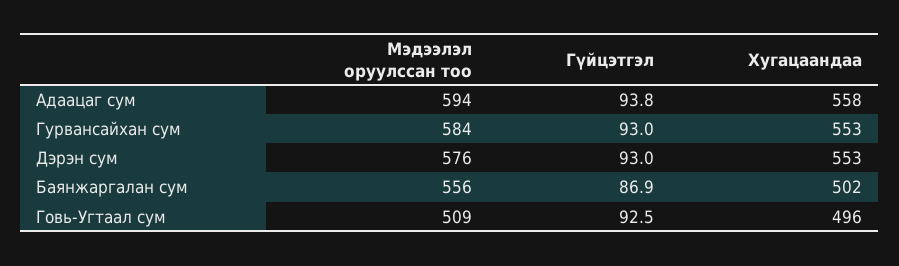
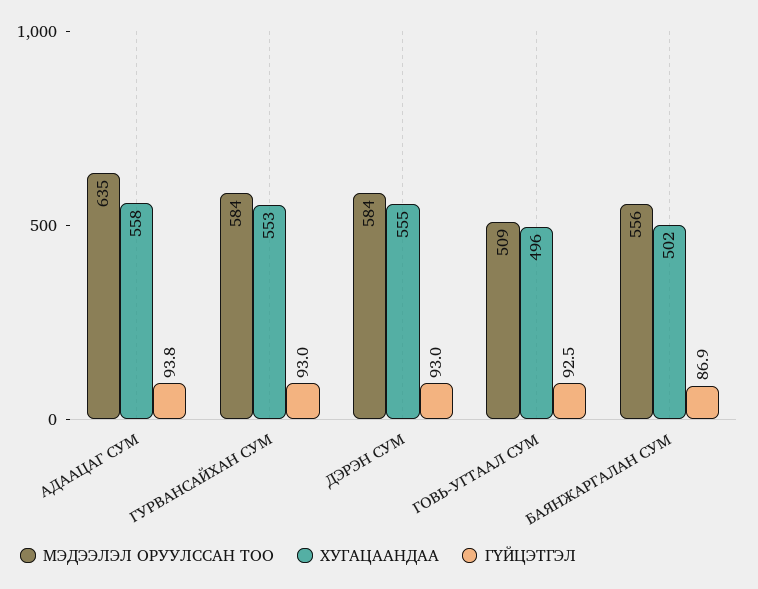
  {
    "Мэдээлэл оруулcсан тоо": {
-     "Адаацаг сум": 594,
+     "Адаацаг сум": 635,
      "Гурвансайхан сум": 584,
-     "Дэрэн сум": 576,
+     "Дэрэн сум": 584,
      "Баянжаргалан сум": 556,
      "Говь-Угтаал сум": 509
    },
    "Гүйцэтгэл": {
      "Адаацаг сум": 93.8,
      "Гурвансайхан сум": 93,
      "Дэрэн сум": 93,
      "Баянжаргалан сум": 86.9,
      "Говь-Угтаал сум": 92.5
    },
    "Хугацаандaa": {
      "Адаацаг сум": 558,
      "Гурвансайхан сум": 553,
-     "Дэрэн сум": 553,
+     "Дэрэн сум": 555,
      "Баянжаргалан сум": 502,
      "Говь-Угтаал сум": 496
    }
  }

